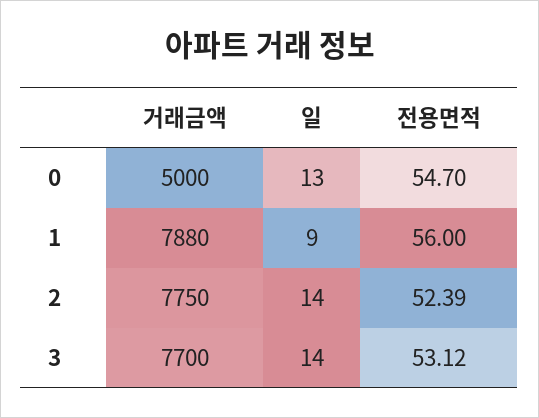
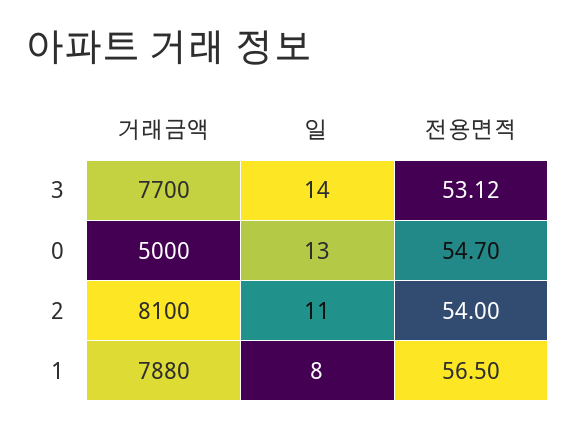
  {
    "거래금액": {
      "0": 5000,
      "1": 7880,
-     "2": 7750,
+     "2": 8100,
      "3": 7700
    },
    "일": {
      "0": 13,
-     "1": 9,
+     "1": 8,
-     "2": 14,
+     "2": 11,
      "3": 14
    },
    "전용면적": {
      "0": 54.7,
-     "1": 56,
+     "1": 56.5,
-     "2": 52.39,
+     "2": 54,
      "3": 53.12
    }
  }

